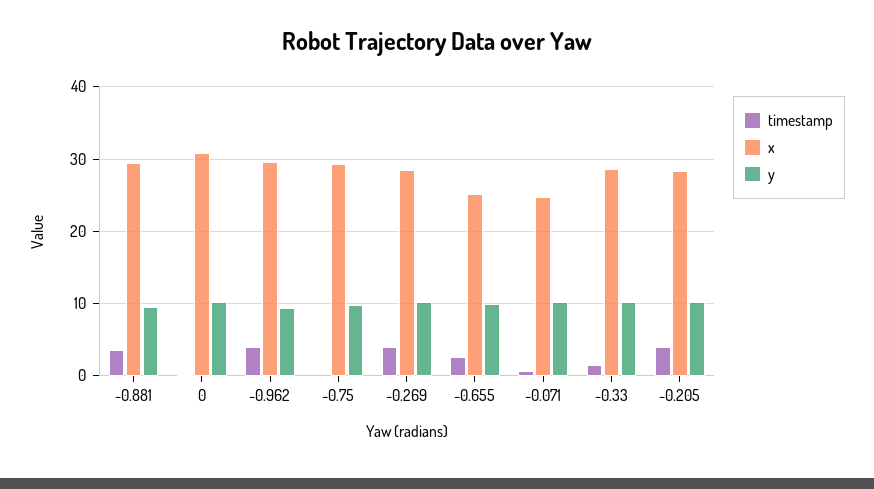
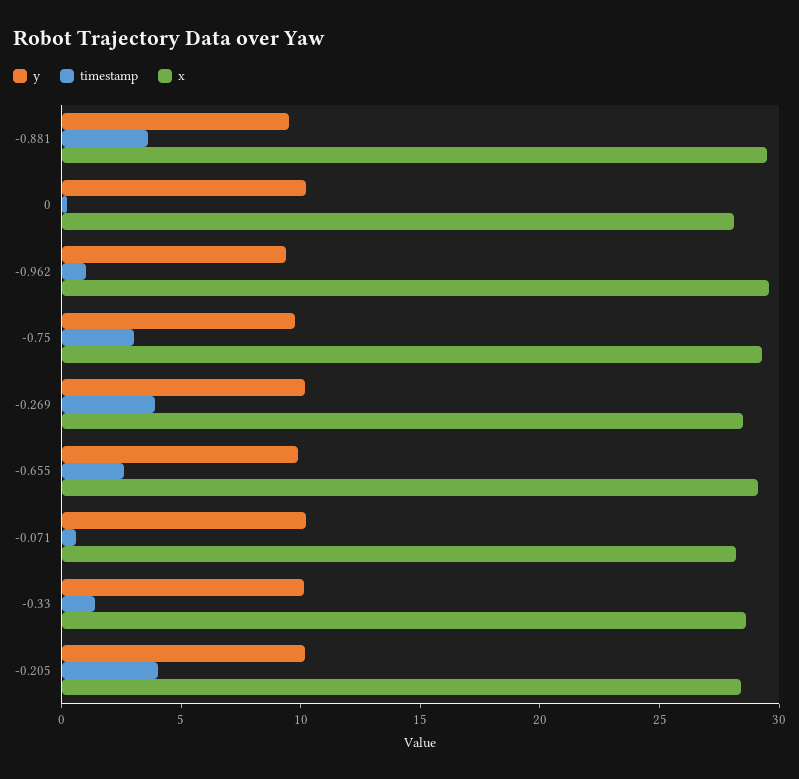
  {
    "timestamp": {
      "-0.881": 4,
      "0": 0,
-     "-0.962": 4,
+     "-0.962": 1,
-     "-0.75": 0,
+     "-0.75": 3,
      "-0.269": 4,
      "-0.655": 3,
      "-0.071": 1,
      "-0.33": 1,
      "-0.205": 4
    },
    "x": {
      "-0.881": 30,
-     "0": 31,
+     "0": 28,
      "-0.962": 30,
      "-0.75": 29,
      "-0.269": 29,
-     "-0.655": 25,
+     "-0.655": 29,
-     "-0.071": 25,
+     "-0.071": 28,
      "-0.33": 29,
      "-0.205": 28
    },
    "y": {
      "-0.881": 10,
      "0": 10,
      "-0.962": 9,
      "-0.75": 10,
      "-0.269": 10,
      "-0.655": 10,
      "-0.071": 10,
      "-0.33": 10,
      "-0.205": 10
    }
  }

